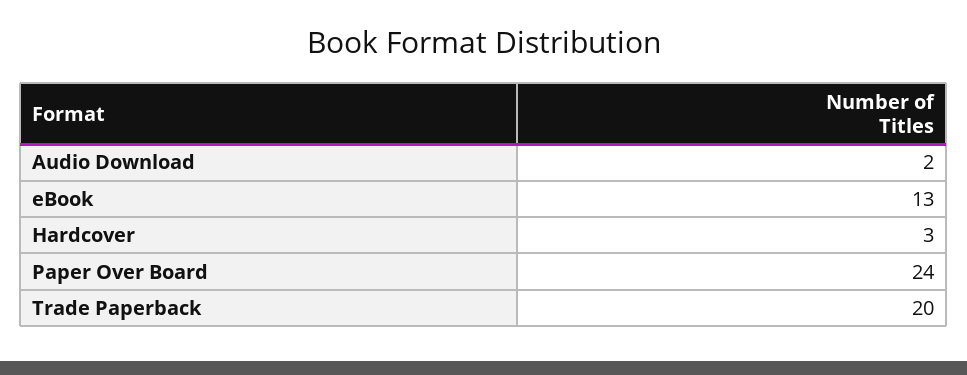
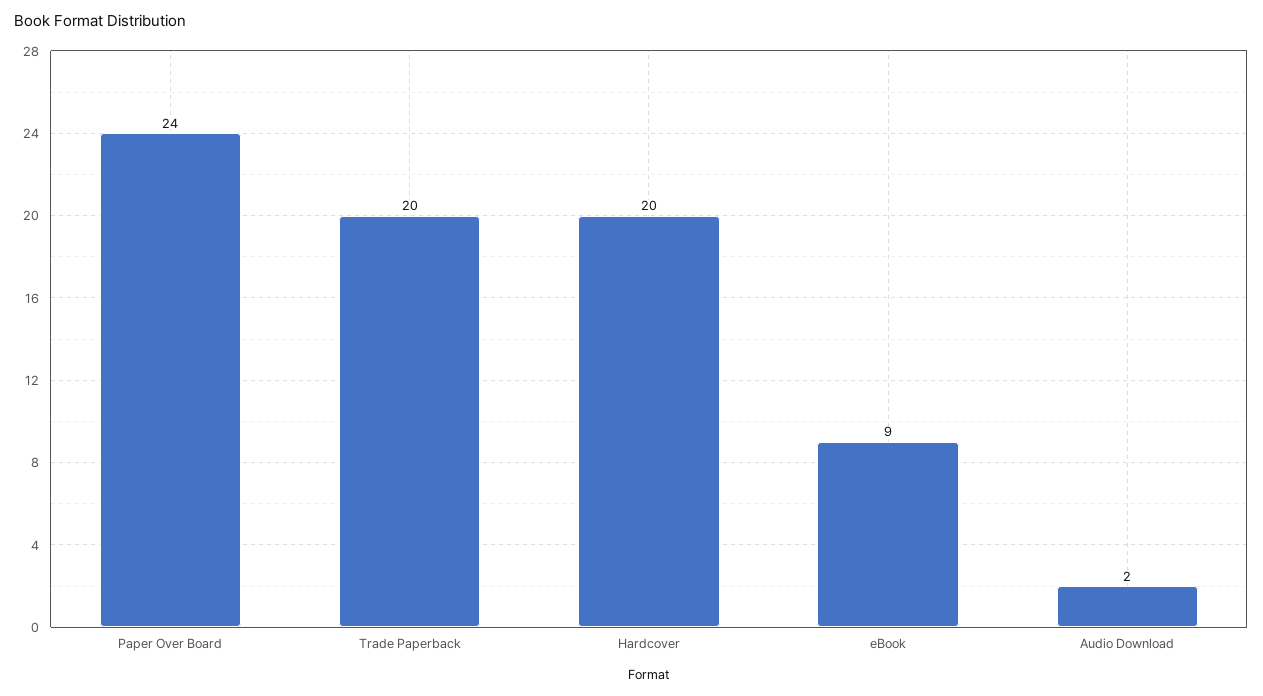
  {
    "Audio Download": 2,
-   "eBook": 13,
+   "eBook": 9,
-   "Hardcover": 3,
+   "Hardcover": 20,
    "Paper Over Board": 24,
    "Trade Paperback": 20
  }

